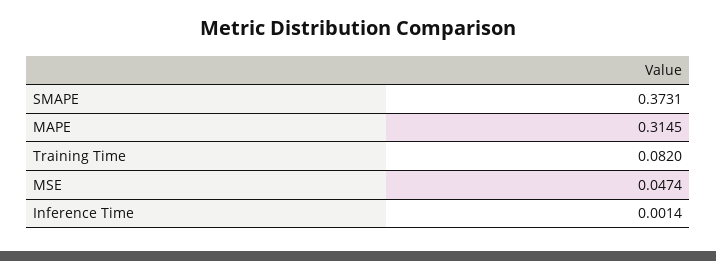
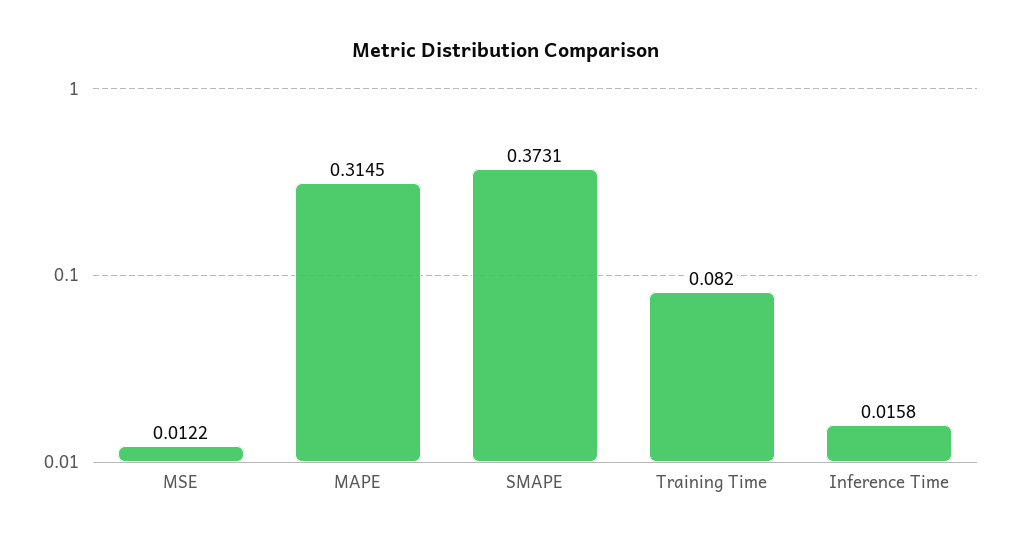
  {
    "SMAPE": 0.3731,
    "MAPE": 0.3145,
    "Training Time": 0.082,
-   "MSE": 0.0474,
+   "MSE": 0.0122,
-   "Inference Time": 0.0014
+   "Inference Time": 0.0158
  }

